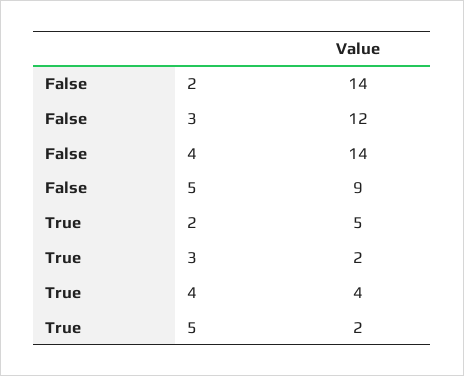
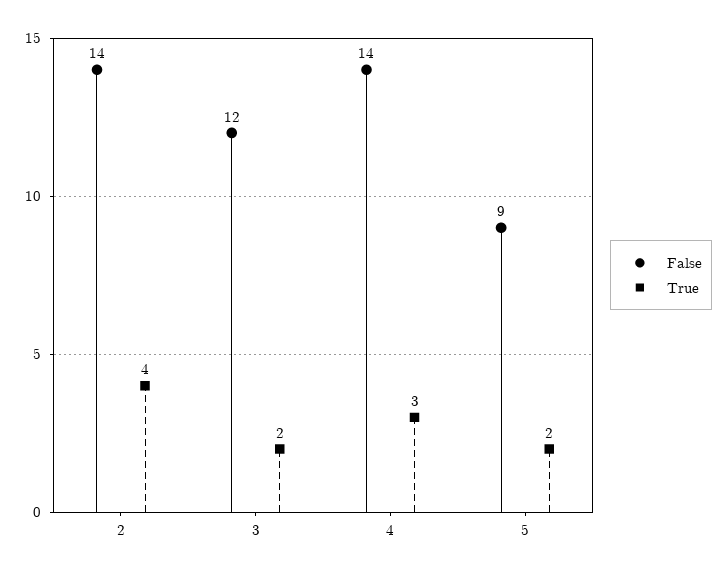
  {
    "False": {
      "2": 14,
      "3": 12,
      "4": 14,
      "5": 9
    },
    "True": {
-     "2": 5,
+     "2": 4,
      "3": 2,
-     "4": 4,
+     "4": 3,
      "5": 2
    }
  }

